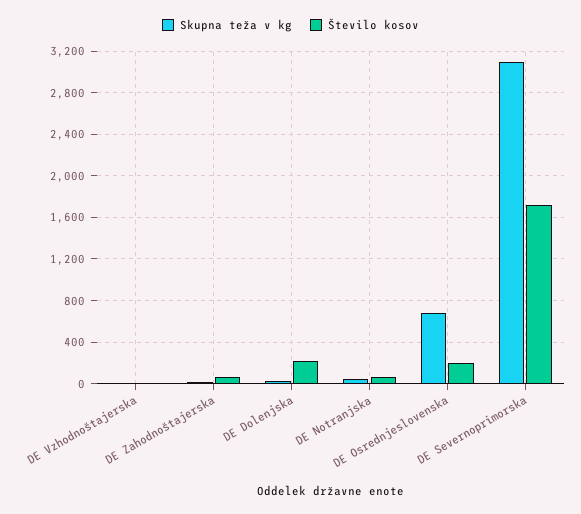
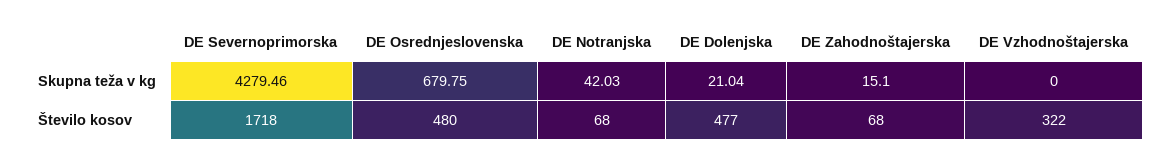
  {
    "Skupna teža v kg": {
      "DE Vzhodnoštajerska": 0,
      "DE Zahodnoštajerska": 15.1,
      "DE Dolenjska": 21.04,
      "DE Notranjska": 42.03,
      "DE Osrednjeslovenska": 679.75,
-     "DE Severnoprimorska": 3100
+     "DE Severnoprimorska": 4279.46
    },
    "Število kosov": {
-     "DE Vzhodnoštajerska": 0,
+     "DE Vzhodnoštajerska": 322,
      "DE Zahodnoštajerska": 68,
-     "DE Dolenjska": 200,
+     "DE Dolenjska": 477,
      "DE Notranjska": 68,
-     "DE Osrednjeslovenska": 200,
+     "DE Osrednjeslovenska": 480,
      "DE Severnoprimorska": 1718
    }
  }

